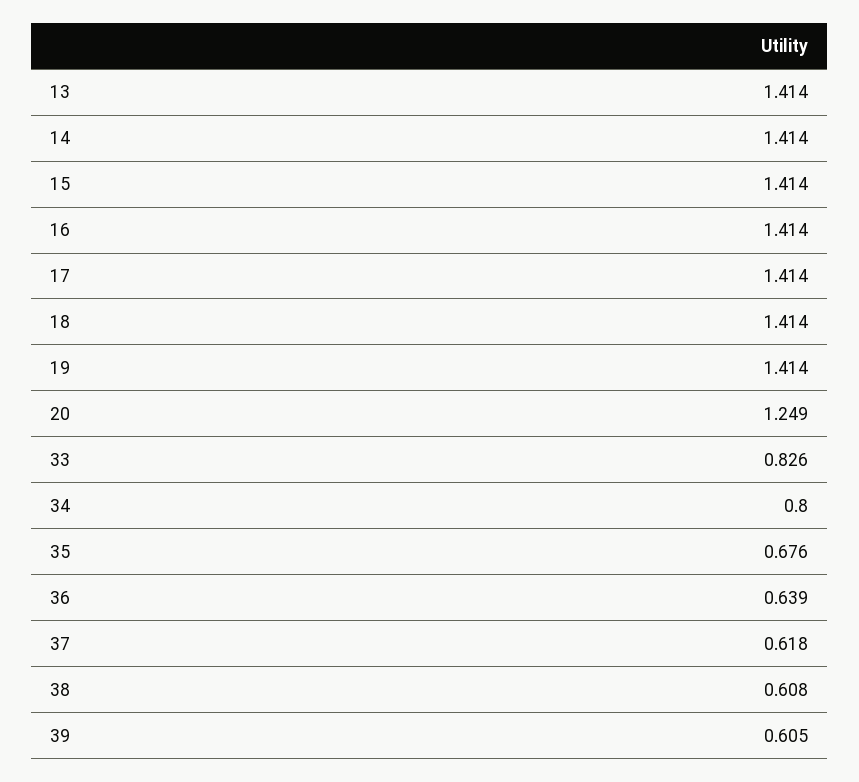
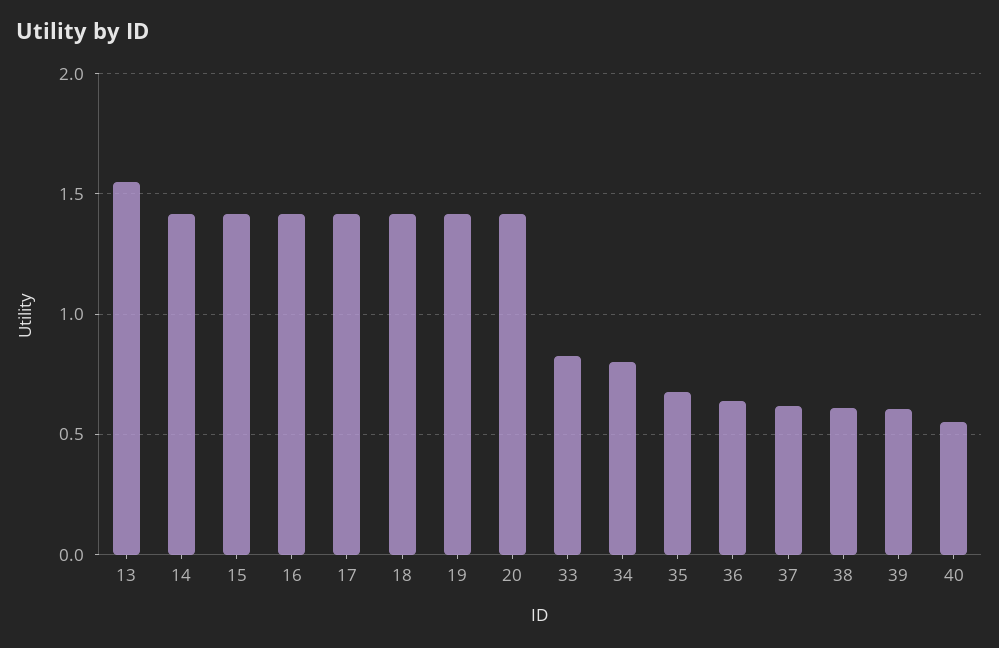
  {
-   "13": 1.414,
+   "13": 1.55,
    "14": 1.414,
    "15": 1.414,
    "16": 1.414,
    "17": 1.414,
    "18": 1.414,
    "19": 1.414,
-   "20": 1.249,
+   "20": 1.4,
    "33": 0.826,
    "34": 0.8,
    "35": 0.676,
    "36": 0.639,
    "37": 0.618,
    "38": 0.608,
-   "39": 0.605
+   "39": 0.605,
+   "40": 0.55
  }

